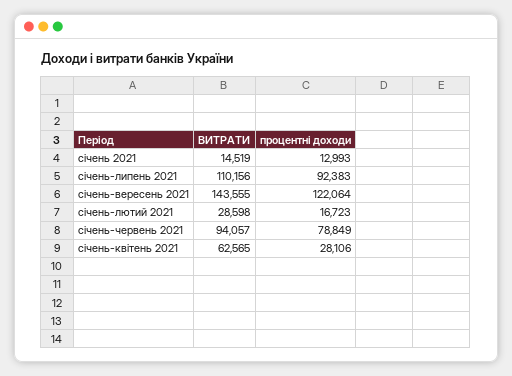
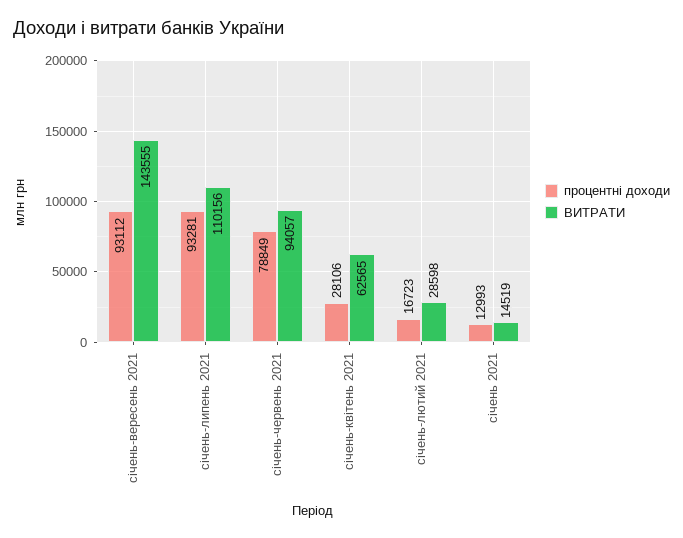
  {
    "ВИТРАТИ": {
      "січень 2021": 14519,
      "січень-липень 2021": 110156,
      "січень-вересень 2021": 143555,
      "січень-лютий 2021": 28598,
      "січень-червень 2021": 94057,
      "січень-квітень 2021": 62565
    },
    "процентні доходи": {
      "січень 2021": 12993,
-     "січень-липень 2021": 92383,
+     "січень-липень 2021": 93281,
-     "січень-вересень 2021": 122064,
+     "січень-вересень 2021": 93112,
      "січень-лютий 2021": 16723,
      "січень-червень 2021": 78849,
      "січень-квітень 2021": 28106
    }
  }

